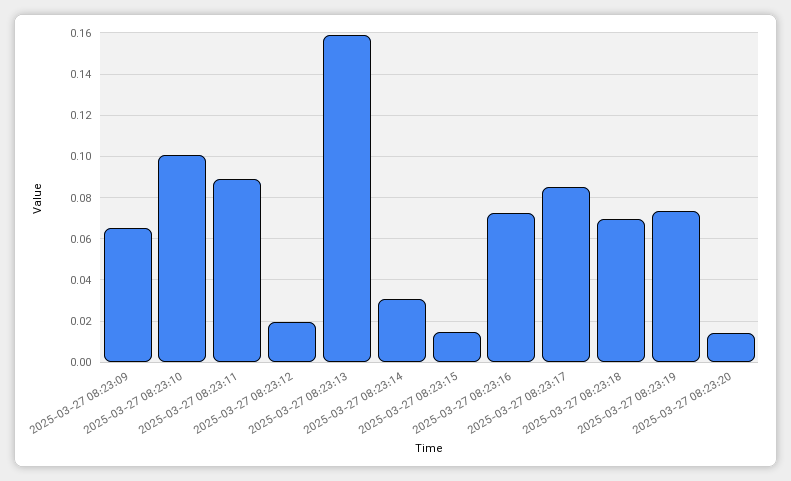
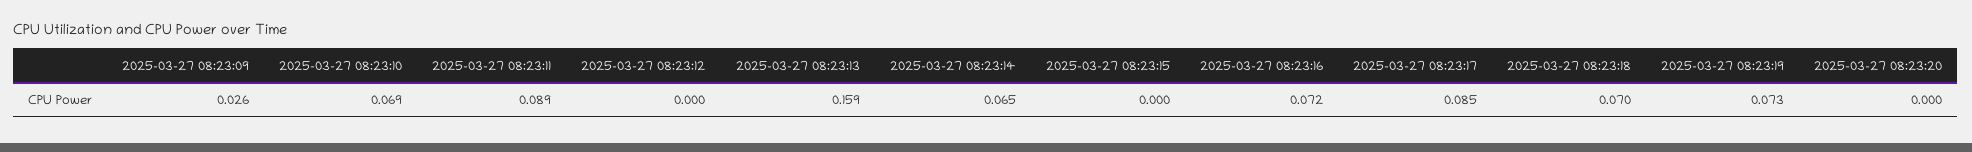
  {
-   "2025-03-27 08:23:09": 0.065,
+   "2025-03-27 08:23:09": 0.026,
-   "2025-03-27 08:23:10": 0.1,
+   "2025-03-27 08:23:10": 0.069,
    "2025-03-27 08:23:11": 0.089,
-   "2025-03-27 08:23:12": 0.02,
+   "2025-03-27 08:23:12": 0,
    "2025-03-27 08:23:13": 0.159,
-   "2025-03-27 08:23:14": 0.03,
+   "2025-03-27 08:23:14": 0.065,
-   "2025-03-27 08:23:15": 0.015,
+   "2025-03-27 08:23:15": 0,
    "2025-03-27 08:23:16": 0.072,
    "2025-03-27 08:23:17": 0.085,
    "2025-03-27 08:23:18": 0.07,
    "2025-03-27 08:23:19": 0.073,
-   "2025-03-27 08:23:20": 0.015
+   "2025-03-27 08:23:20": 0
  }

